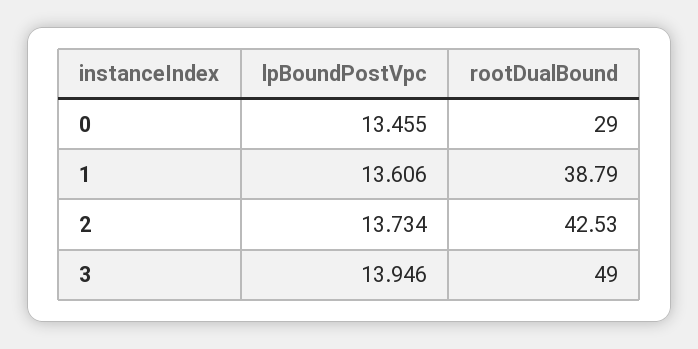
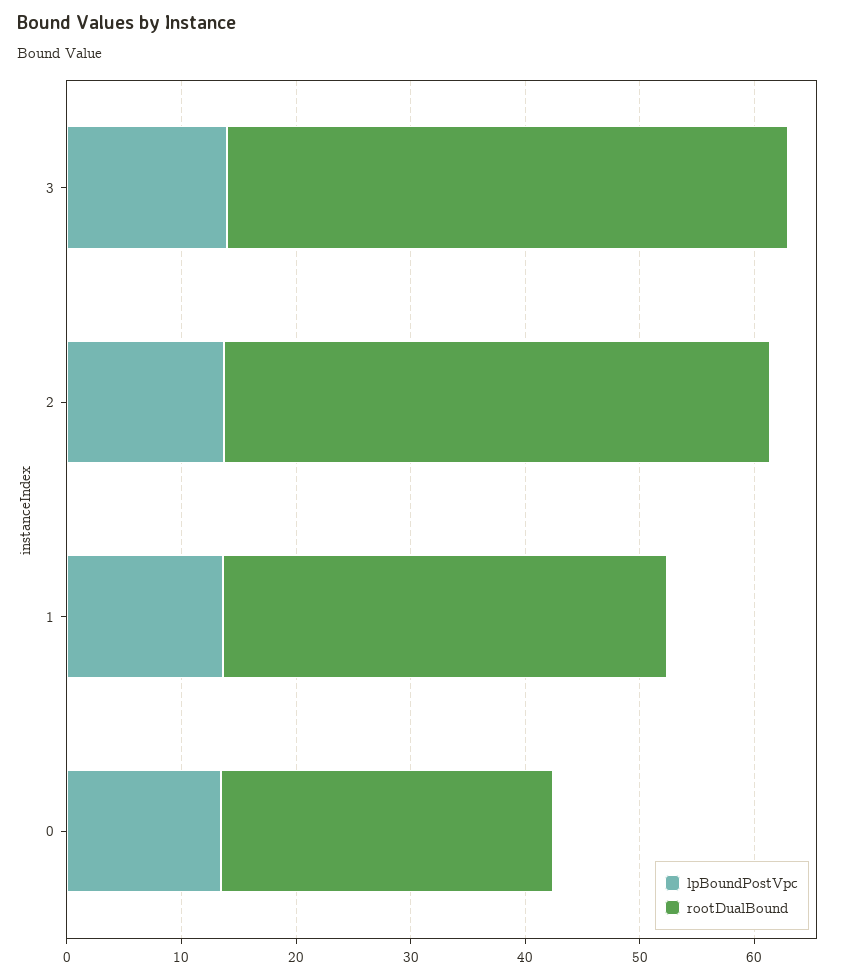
  {
    "lpBoundPostVpc": {
      "0": 13.455,
      "1": 13.606,
      "2": 13.734,
      "3": 13.946
    },
    "rootDualBound": {
      "0": 29,
      "1": 38.79,
-     "2": 42.53,
+     "2": 48,
      "3": 49
    }
  }

